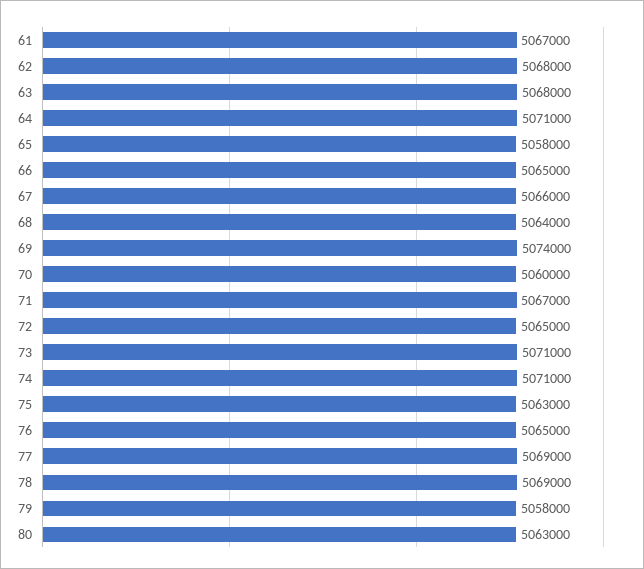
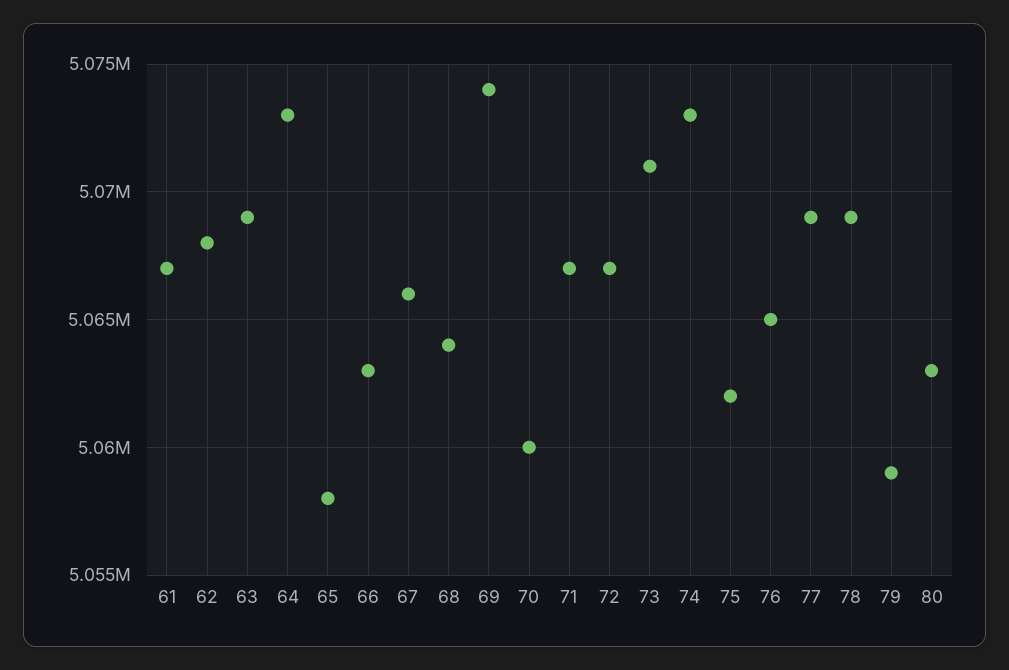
  {
    "61": 5067000,
    "62": 5068000,
-   "63": 5068000,
+   "63": 5069000,
-   "64": 5071000,
+   "64": 5073000,
    "65": 5058000,
-   "66": 5065000,
+   "66": 5063000,
    "67": 5066000,
    "68": 5064000,
    "69": 5074000,
    "70": 5060000,
    "71": 5067000,
-   "72": 5065000,
+   "72": 5067000,
    "73": 5071000,
-   "74": 5071000,
+   "74": 5073000,
-   "75": 5063000,
+   "75": 5062000,
    "76": 5065000,
    "77": 5069000,
    "78": 5069000,
-   "79": 5058000,
+   "79": 5059000,
    "80": 5063000
  }

